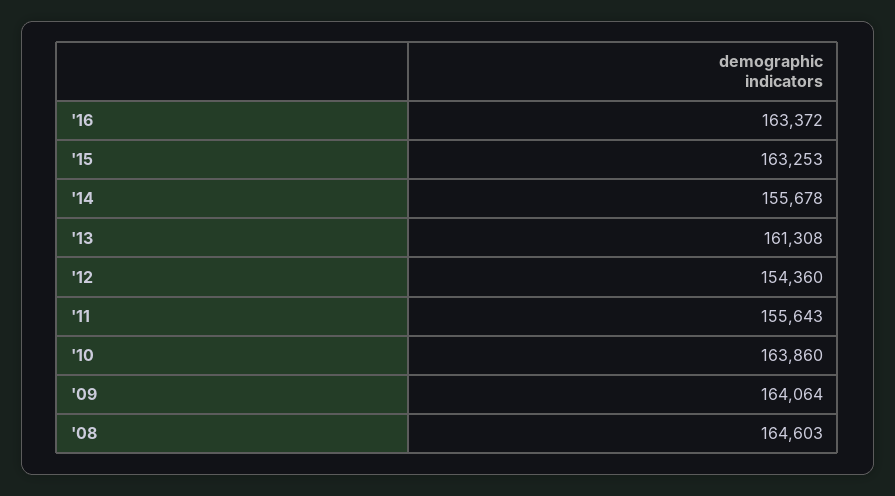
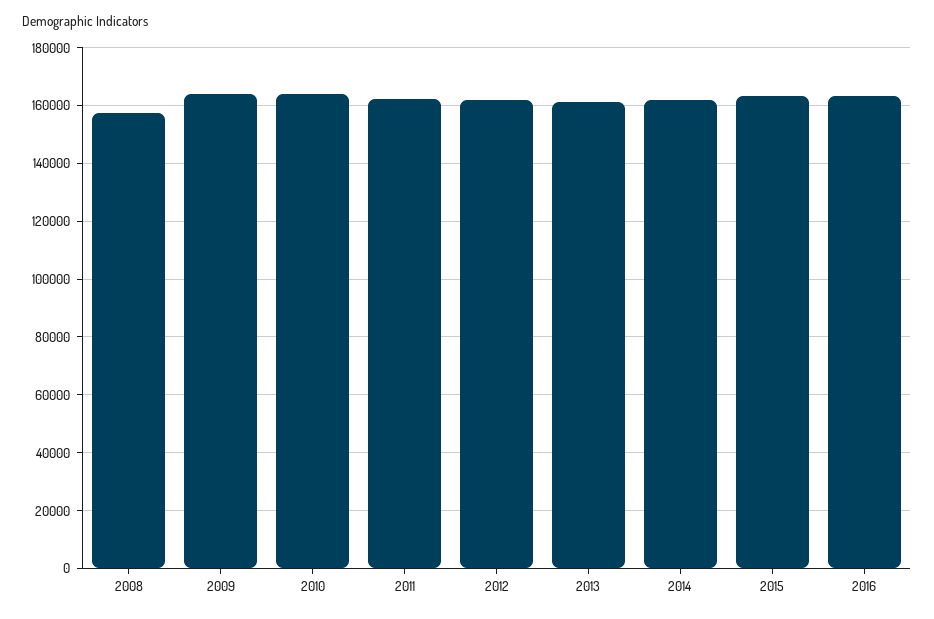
  {
    "'16": 163372,
    "'15": 163253,
-   "'14": 155678,
+   "'14": 162500,
    "'13": 161308,
-   "'12": 154360,
+   "'12": 162500,
-   "'11": 155643,
+   "'11": 162500,
    "'10": 163860,
    "'09": 164064,
-   "'08": 164603
+   "'08": 157500
  }

